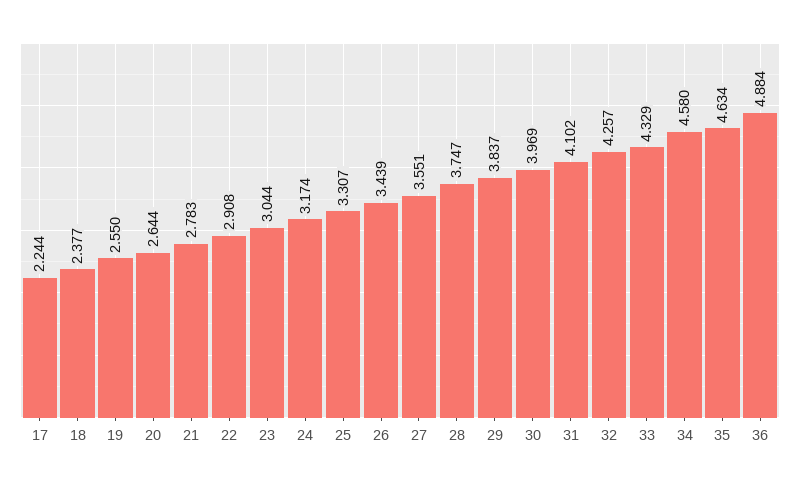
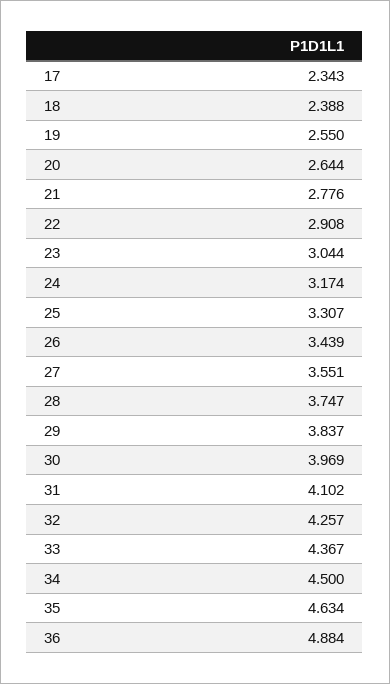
  {
-   "17": 2.244,
+   "17": 2.343,
-   "18": 2.377,
+   "18": 2.388,
    "19": 2.55,
    "20": 2.644,
-   "21": 2.783,
+   "21": 2.776,
    "22": 2.908,
    "23": 3.044,
    "24": 3.174,
    "25": 3.307,
    "26": 3.439,
    "27": 3.551,
    "28": 3.747,
    "29": 3.837,
    "30": 3.969,
    "31": 4.102,
    "32": 4.257,
-   "33": 4.329,
+   "33": 4.367,
-   "34": 4.58,
+   "34": 4.5,
    "35": 4.634,
    "36": 4.884
  }

